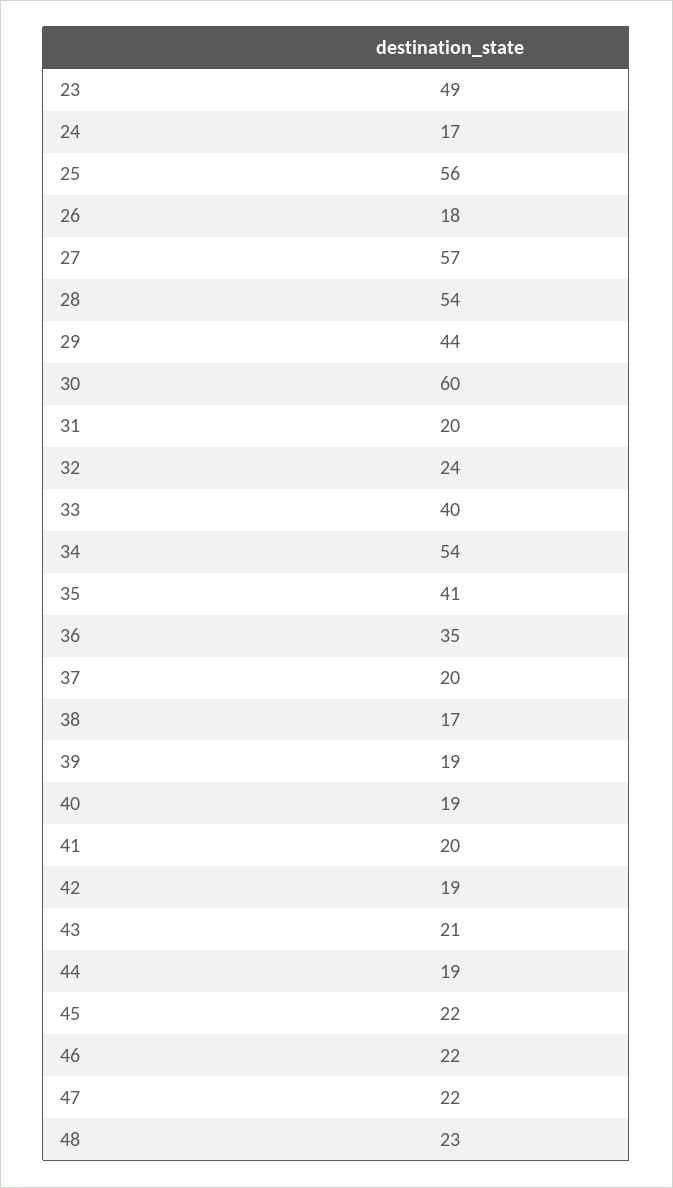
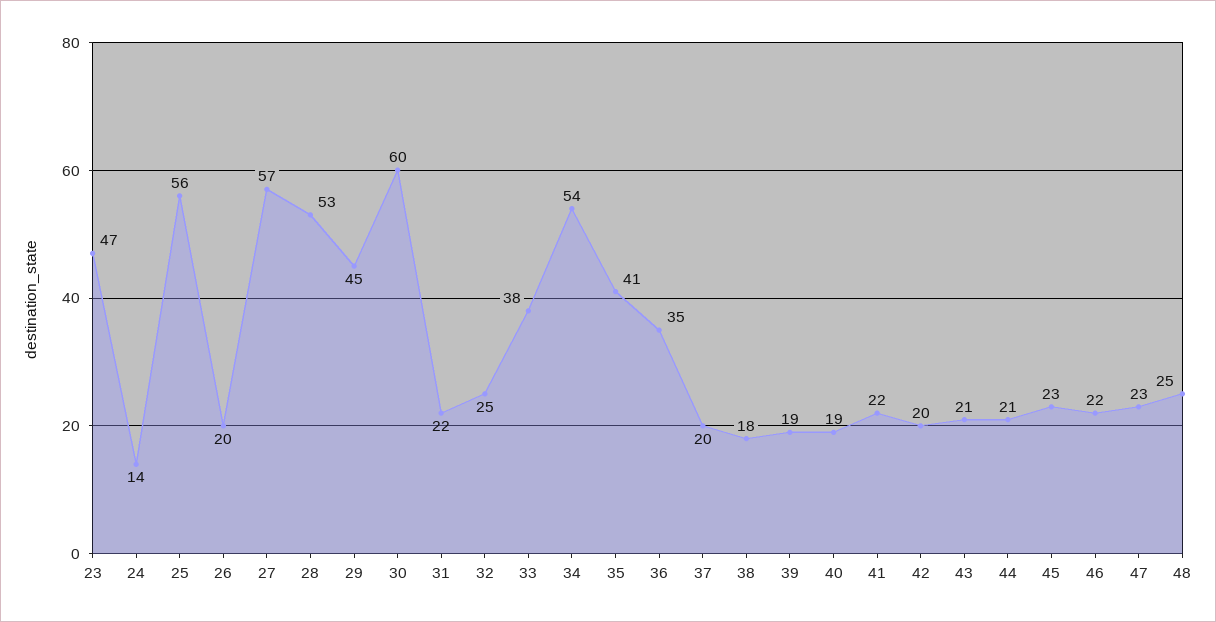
  {
-   "23": 49,
+   "23": 47,
-   "24": 17,
+   "24": 14,
    "25": 56,
-   "26": 18,
+   "26": 20,
    "27": 57,
-   "28": 54,
+   "28": 53,
-   "29": 44,
+   "29": 45,
    "30": 60,
-   "31": 20,
+   "31": 22,
-   "32": 24,
+   "32": 25,
-   "33": 40,
+   "33": 38,
    "34": 54,
    "35": 41,
    "36": 35,
    "37": 20,
-   "38": 17,
+   "38": 18,
    "39": 19,
    "40": 19,
-   "41": 20,
+   "41": 22,
-   "42": 19,
+   "42": 20,
    "43": 21,
-   "44": 19,
+   "44": 21,
-   "45": 22,
+   "45": 23,
    "46": 22,
-   "47": 22,
+   "47": 23,
-   "48": 23
+   "48": 25
  }

